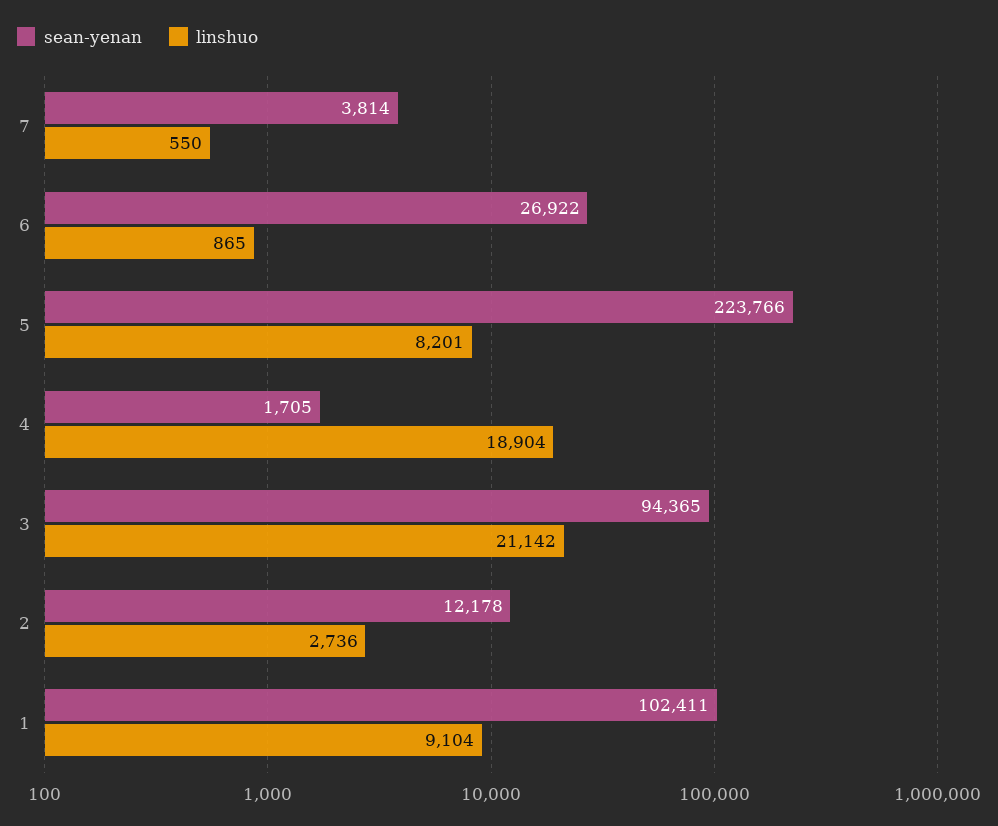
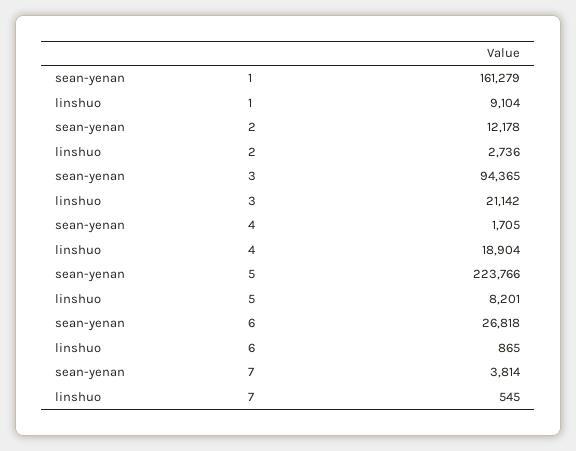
  {
    "sean-yenan": {
      "7": 3814,
-     "6": 26922,
+     "6": 26818,
      "5": 223766,
      "4": 1705,
      "3": 94365,
      "2": 12178,
-     "1": 102411
+     "1": 161279
    },
    "linshuo": {
-     "7": 550,
+     "7": 545,
      "6": 865,
      "5": 8201,
      "4": 18904,
      "3": 21142,
      "2": 2736,
      "1": 9104
    }
  }

